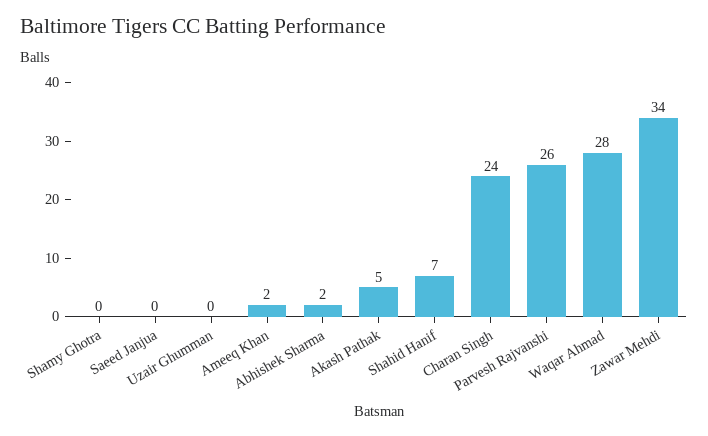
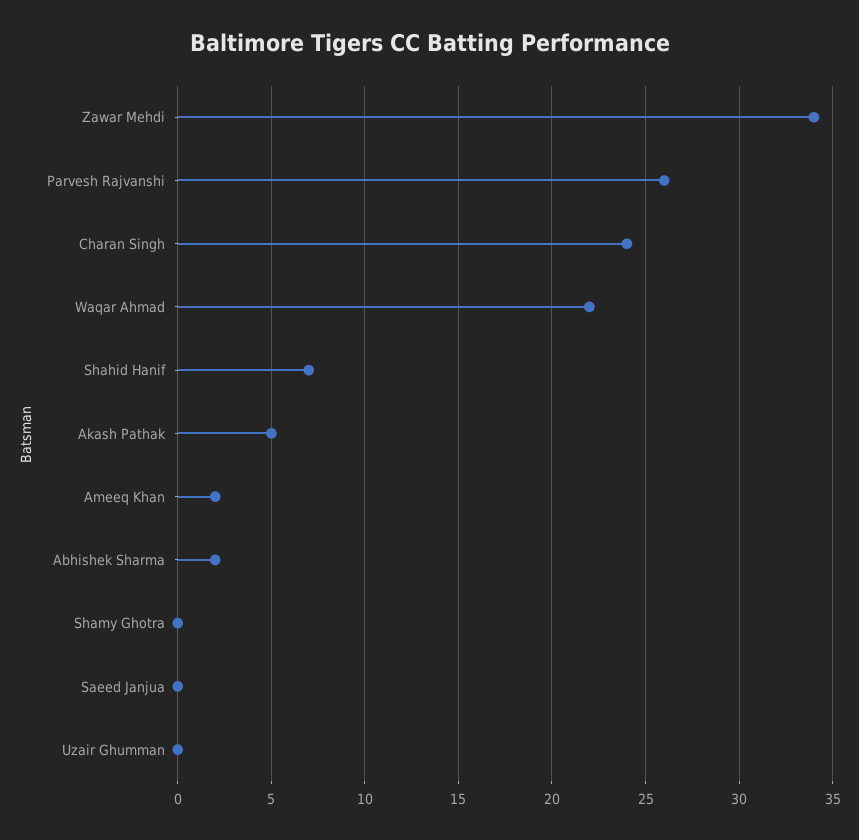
  {
    "Shamy Ghotra": 0,
    "Saeed Janjua": 0,
    "Uzair Ghumman": 0,
    "Ameeq Khan": 2,
    "Abhishek Sharma": 2,
    "Akash Pathak": 5,
    "Shahid Hanif": 7,
    "Charan Singh": 24,
    "Parvesh Rajvanshi": 26,
-   "Waqar Ahmad": 28,
+   "Waqar Ahmad": 22,
    "Zawar Mehdi": 34
  }

